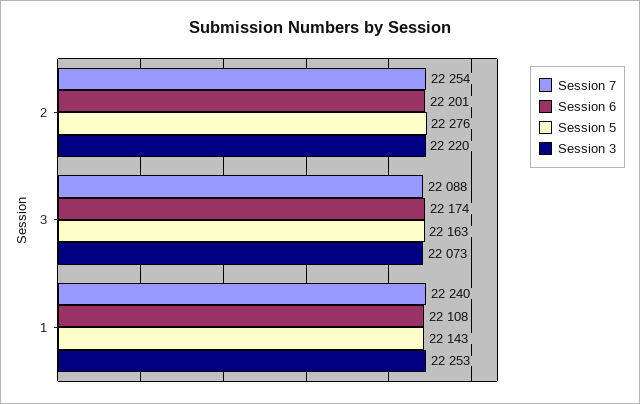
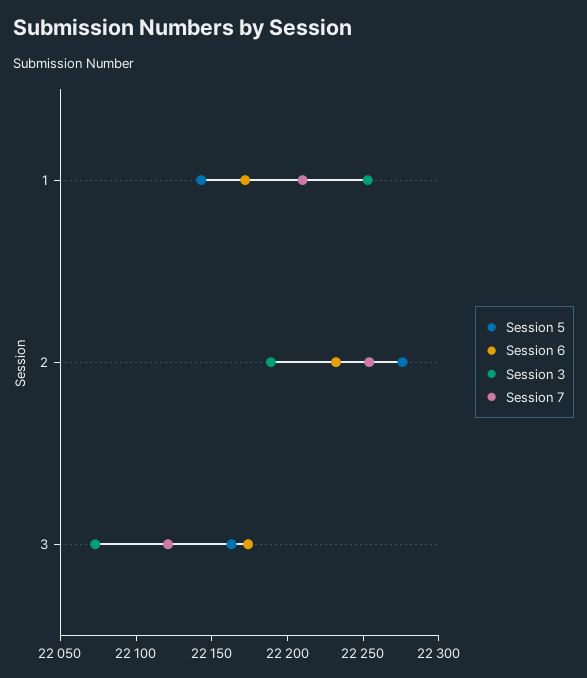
  {
    "Session 7": {
      "2": 22254,
-     "3": 22088,
+     "3": 22120,
-     "1": 22240
+     "1": 22210
    },
    "Session 6": {
-     "2": 22201,
+     "2": 22230,
      "3": 22174,
-     "1": 22108
+     "1": 22170
    },
    "Session 5": {
      "2": 22276,
      "3": 22163,
      "1": 22143
    },
    "Session 3": {
-     "2": 22220,
+     "2": 22190,
      "3": 22073,
      "1": 22253
    }
  }

